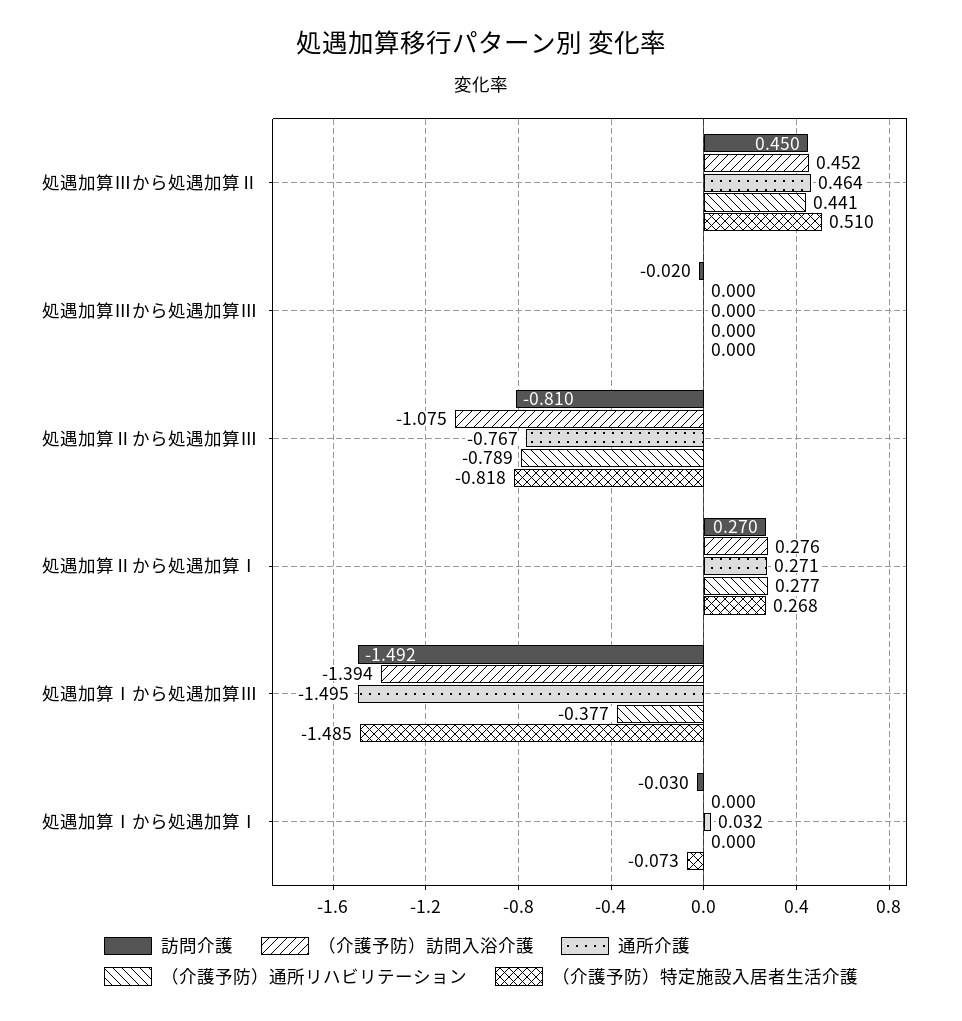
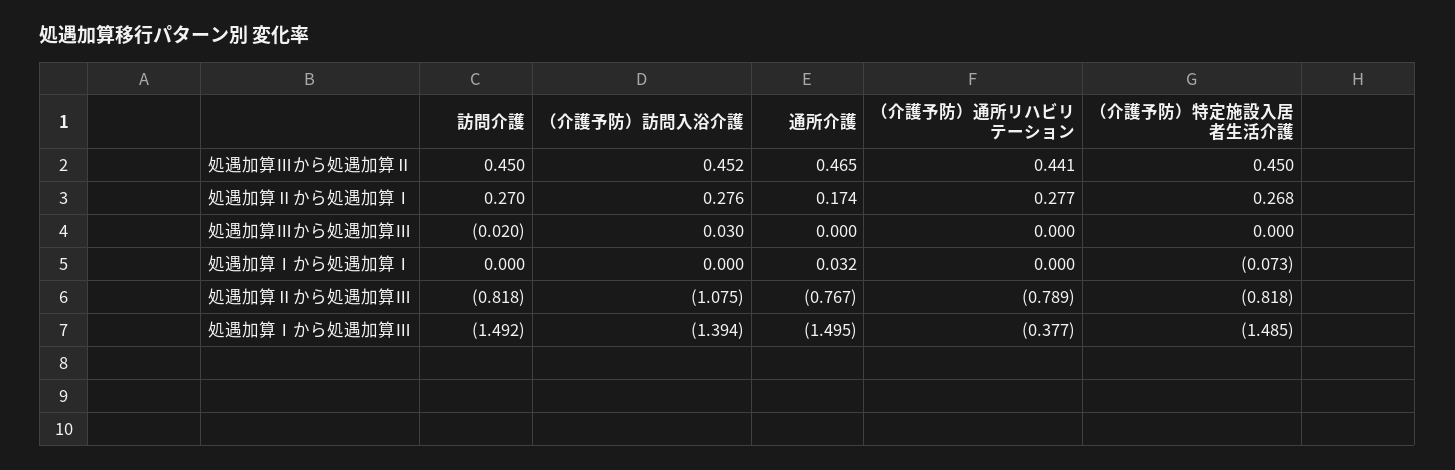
  {
    "訪問介護": {
      "処遇加算Ⅲから処遇加算Ⅱ": 0.45,
      "処遇加算Ⅲから処遇加算Ⅲ": -0.02,
-     "処遇加算Ⅱから処遇加算Ⅲ": -0.81,
+     "処遇加算Ⅱから処遇加算Ⅲ": -0.818,
      "処遇加算Ⅱから処遇加算Ⅰ": 0.27,
      "処遇加算Ⅰから処遇加算Ⅲ": -1.492,
-     "処遇加算Ⅰから処遇加算Ⅰ": -0.03
+     "処遇加算Ⅰから処遇加算Ⅰ": 0
    },
    "（介護予防）訪問入浴介護": {
      "処遇加算Ⅲから処遇加算Ⅱ": 0.452,
-     "処遇加算Ⅲから処遇加算Ⅲ": 0,
+     "処遇加算Ⅲから処遇加算Ⅲ": 0.03,
      "処遇加算Ⅱから処遇加算Ⅲ": -1.075,
      "処遇加算Ⅱから処遇加算Ⅰ": 0.276,
      "処遇加算Ⅰから処遇加算Ⅲ": -1.394,
      "処遇加算Ⅰから処遇加算Ⅰ": 0
    },
    "通所介護": {
-     "処遇加算Ⅲから処遇加算Ⅱ": 0.464,
+     "処遇加算Ⅲから処遇加算Ⅱ": 0.465,
      "処遇加算Ⅲから処遇加算Ⅲ": 0,
      "処遇加算Ⅱから処遇加算Ⅲ": -0.767,
-     "処遇加算Ⅱから処遇加算Ⅰ": 0.271,
+     "処遇加算Ⅱから処遇加算Ⅰ": 0.174,
      "処遇加算Ⅰから処遇加算Ⅲ": -1.495,
      "処遇加算Ⅰから処遇加算Ⅰ": 0.032
    },
    "（介護予防）通所リハビリテーション": {
      "処遇加算Ⅲから処遇加算Ⅱ": 0.441,
      "処遇加算Ⅲから処遇加算Ⅲ": 0,
      "処遇加算Ⅱから処遇加算Ⅲ": -0.789,
      "処遇加算Ⅱから処遇加算Ⅰ": 0.277,
      "処遇加算Ⅰから処遇加算Ⅲ": -0.377,
      "処遇加算Ⅰから処遇加算Ⅰ": 0
    },
    "（介護予防）特定施設入居者生活介護": {
-     "処遇加算Ⅲから処遇加算Ⅱ": 0.51,
+     "処遇加算Ⅲから処遇加算Ⅱ": 0.45,
      "処遇加算Ⅲから処遇加算Ⅲ": 0,
      "処遇加算Ⅱから処遇加算Ⅲ": -0.818,
      "処遇加算Ⅱから処遇加算Ⅰ": 0.268,
      "処遇加算Ⅰから処遇加算Ⅲ": -1.485,
      "処遇加算Ⅰから処遇加算Ⅰ": -0.073
    }
  }

